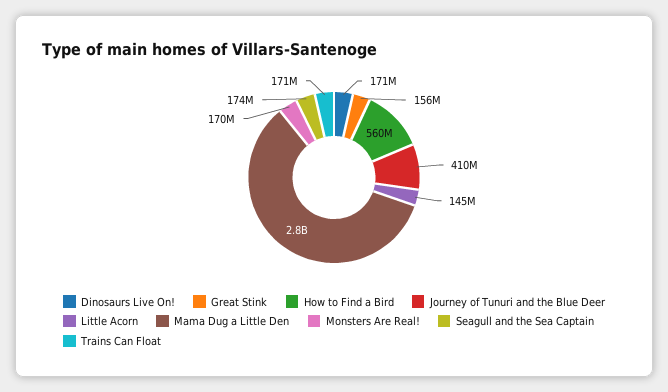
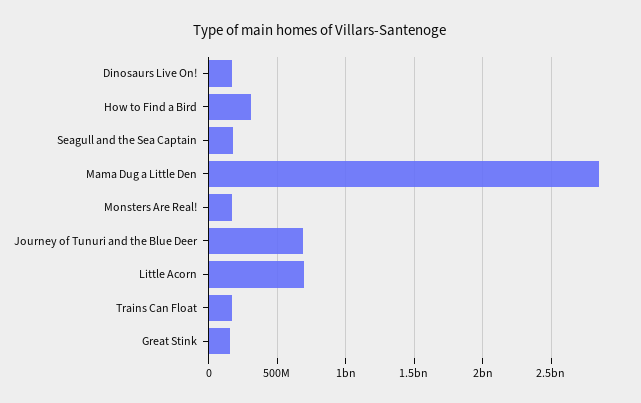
  {
    "Dinosaurs Live On!": 171000000,
    "Great Stink": 156000000,
-   "How to Find a Bird": 560000000,
+   "How to Find a Bird": 300000000,
-   "Journey of Tunuri and the Blue Deer": 410000000,
+   "Journey of Tunuri and the Blue Deer": 700000000,
-   "Little Acorn": 145000000,
+   "Little Acorn": 700000000,
    "Mama Dug a Little Den": 2800000000,
    "Monsters Are Real!": 170000000,
    "Seagull and the Sea Captain": 174000000,
    "Trains Can Float": 171000000
  }

